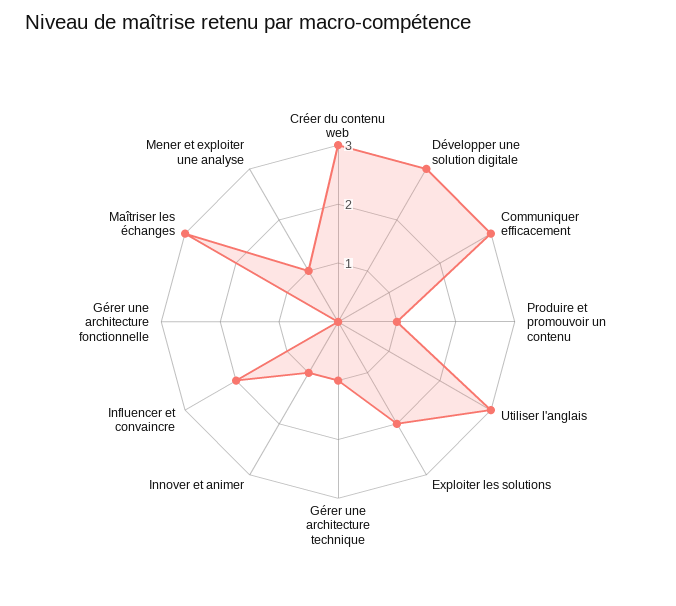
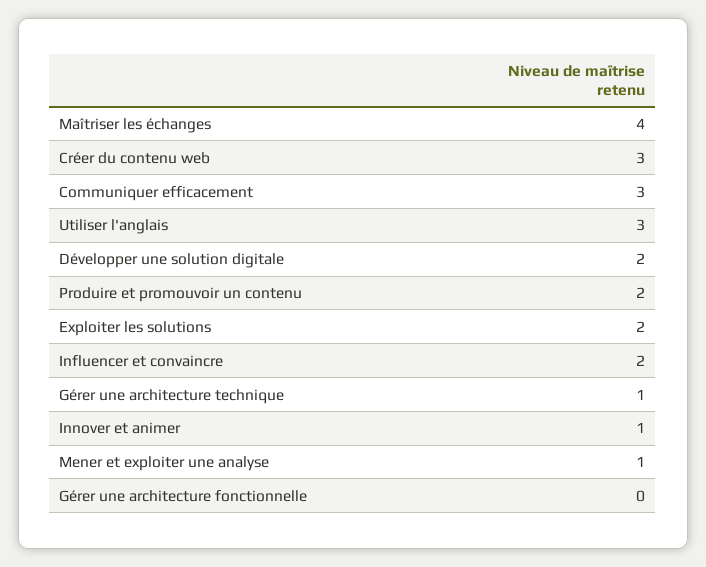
  {
    "Créer du contenu web": 3,
-   "Développer une solution digitale": 3,
+   "Développer une solution digitale": 2,
    "Communiquer efficacement": 3,
-   "Produire et promouvoir un contenu": 1,
+   "Produire et promouvoir un contenu": 2,
    "Utiliser l'anglais": 3,
    "Exploiter les solutions": 2,
    "Gérer une architecture technique": 1,
    "Innover et animer": 1,
    "Influencer et convaincre": 2,
    "Gérer une architecture fonctionnelle": 0,
-   "Maîtriser les échanges": 3,
+   "Maîtriser les échanges": 4,
    "Mener et exploiter une analyse": 1
  }

